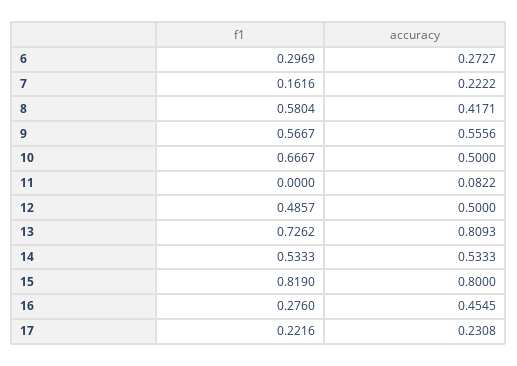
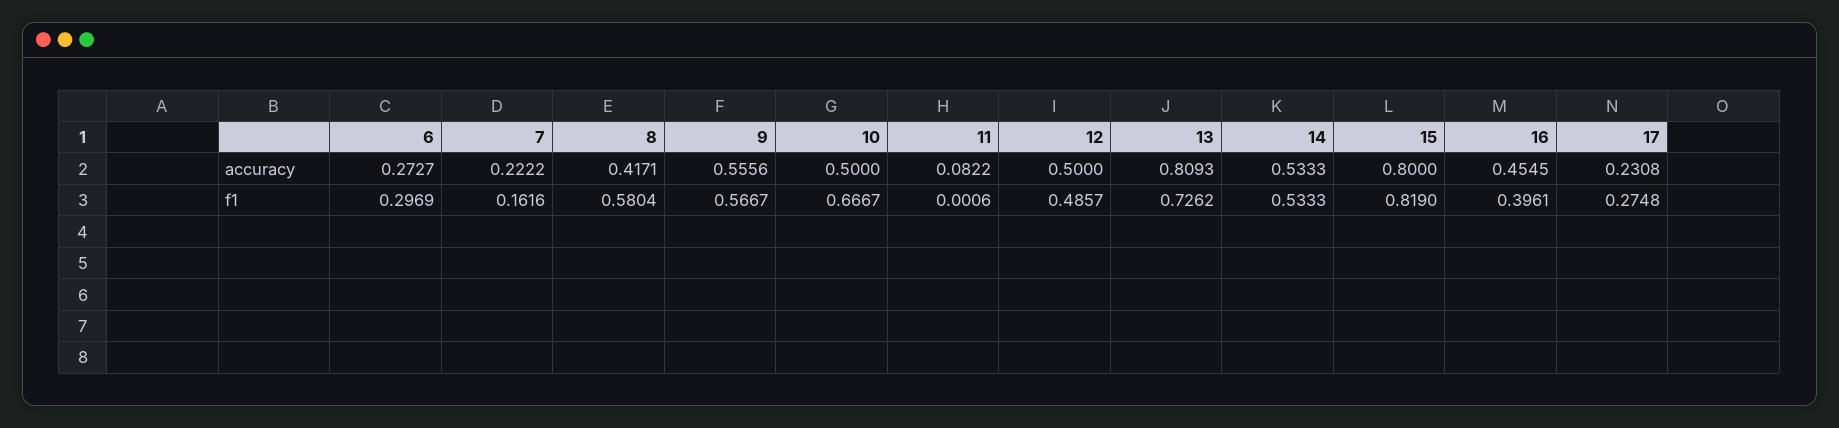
  {
    "f1": {
      "6": 0.2969,
      "7": 0.1616,
      "8": 0.5804,
      "9": 0.5667,
      "10": 0.6667,
-     "11": 0,
+     "11": 0.0006,
      "12": 0.4857,
      "13": 0.7262,
      "14": 0.5333,
      "15": 0.819,
-     "16": 0.276,
+     "16": 0.3961,
-     "17": 0.2216
+     "17": 0.2748
    },
    "accuracy": {
      "6": 0.2727,
      "7": 0.2222,
      "8": 0.4171,
      "9": 0.5556,
      "10": 0.5,
      "11": 0.0822,
      "12": 0.5,
      "13": 0.8093,
      "14": 0.5333,
      "15": 0.8,
      "16": 0.4545,
      "17": 0.2308
    }
  }

